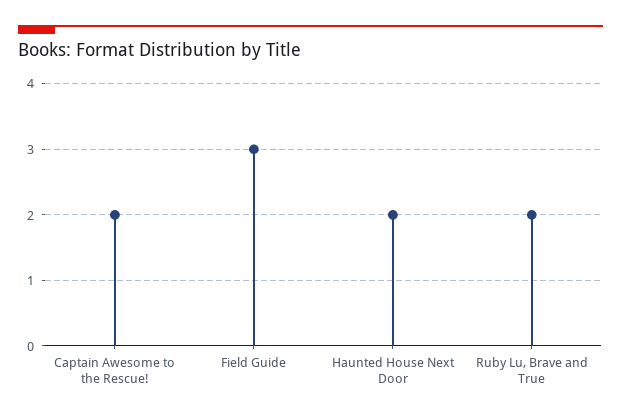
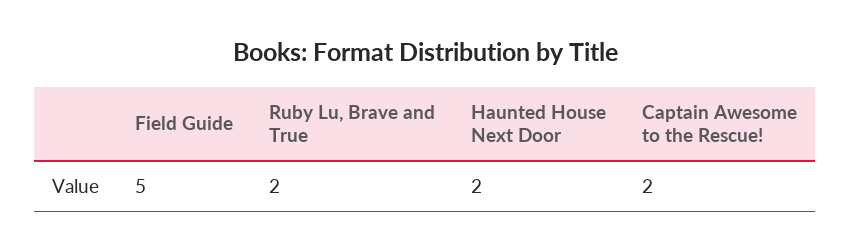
  {
    "Captain Awesome to the Rescue!": 2,
-   "Field Guide": 3,
+   "Field Guide": 5,
    "Haunted House Next Door": 2,
    "Ruby Lu, Brave and True": 2
  }

